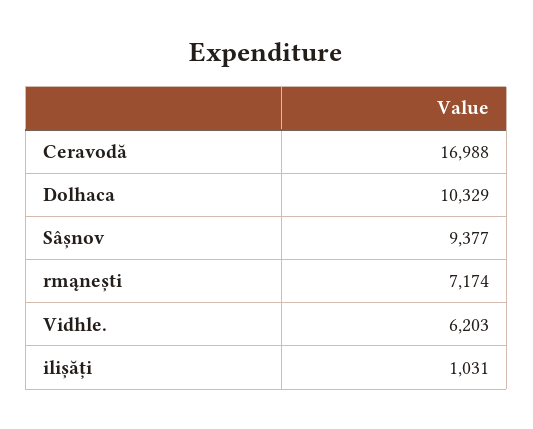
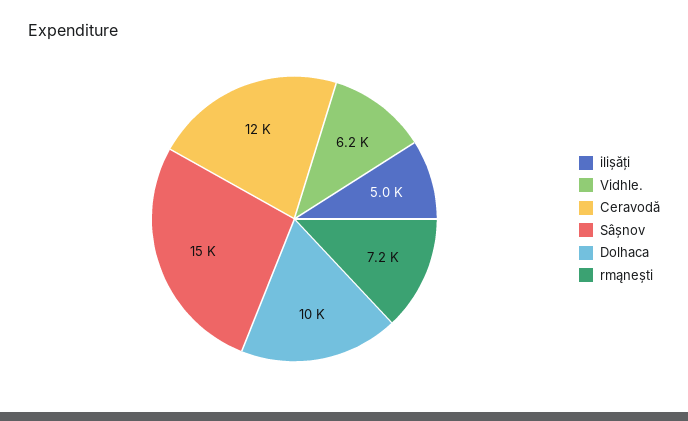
  {
-   "Ceravodă": 16988,
+   "Ceravodă": 12000,
    "Dolhaca": 10329,
-   "Sâșnov": 9377,
+   "Sâșnov": 15000,
    "rmąnești": 7174,
    "Vidhle.": 6203,
-   "ilișăți": 1031
+   "ilișăți": 5000
  }

